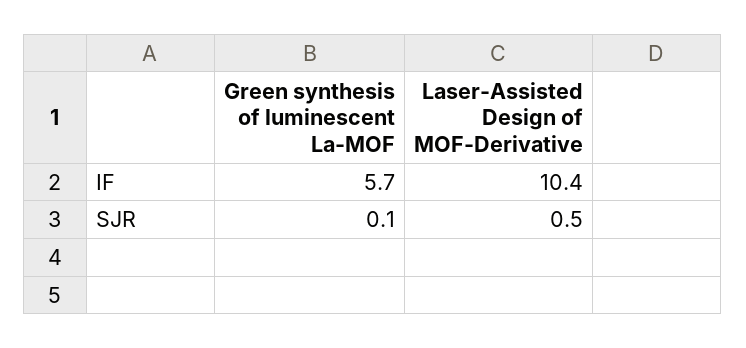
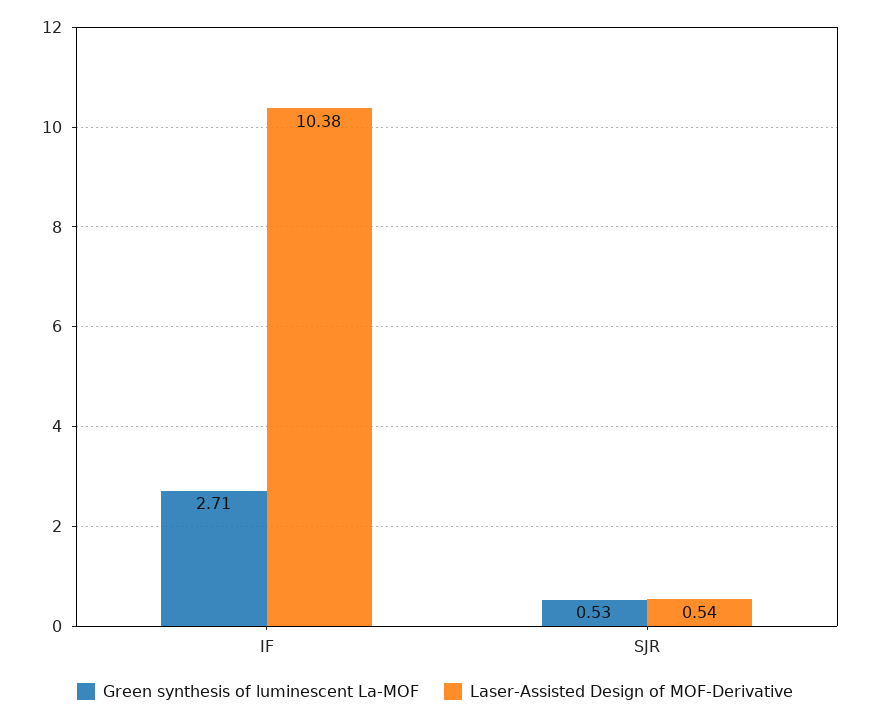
  {
    "Green synthesis of luminescent La-MOF": {
-     "IF": 5.7,
+     "IF": 2.71,
-     "SJR": 0.1
+     "SJR": 0.53
    },
    "Laser-Assisted Design of MOF-Derivative": {
      "IF": 10.38,
      "SJR": 0.54
    }
  }

